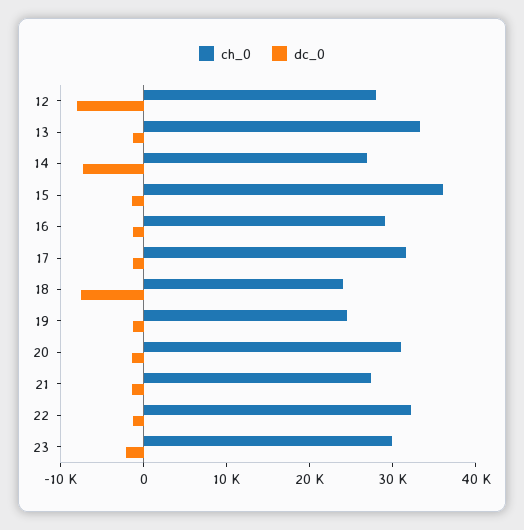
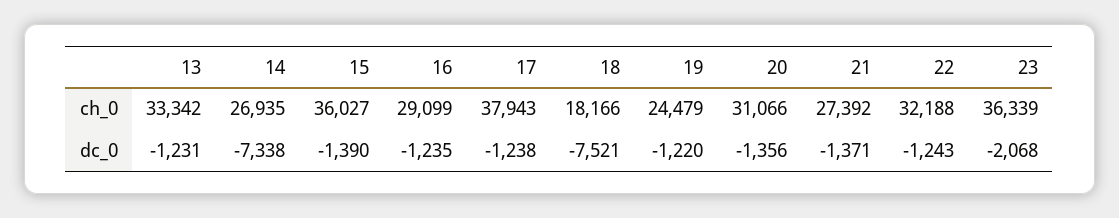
  {
    "ch_0": {
-     "12": 28000,
      "13": 33342,
      "14": 26935,
      "15": 36027,
      "16": 29099,
-     "17": 32000,
+     "17": 37943,
-     "18": 24000,
+     "18": 18166,
      "19": 24479,
      "20": 31066,
      "21": 27392,
      "22": 32188,
-     "23": 30000
+     "23": 36339
    },
    "dc_0": {
-     "12": -8000,
      "13": -1231,
      "14": -7338,
      "15": -1390,
      "16": -1235,
      "17": -1238,
      "18": -7521,
      "19": -1220,
      "20": -1356,
      "21": -1371,
      "22": -1243,
      "23": -2068
    }
  }

